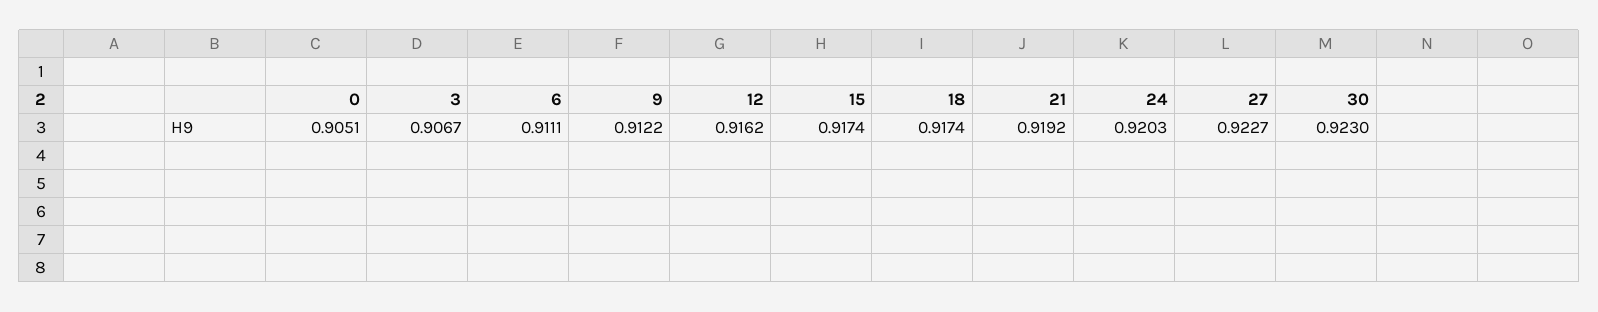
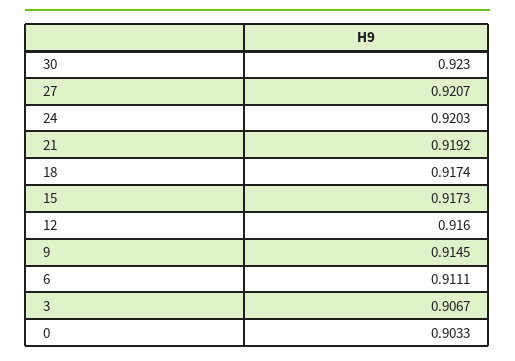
  {
-   "0": 0.9051,
+   "0": 0.9033,
    "3": 0.9067,
    "6": 0.9111,
-   "9": 0.9122,
+   "9": 0.9145,
-   "12": 0.9162,
+   "12": 0.916,
-   "15": 0.9174,
+   "15": 0.9173,
    "18": 0.9174,
    "21": 0.9192,
    "24": 0.9203,
-   "27": 0.9227,
+   "27": 0.9207,
    "30": 0.923
  }

